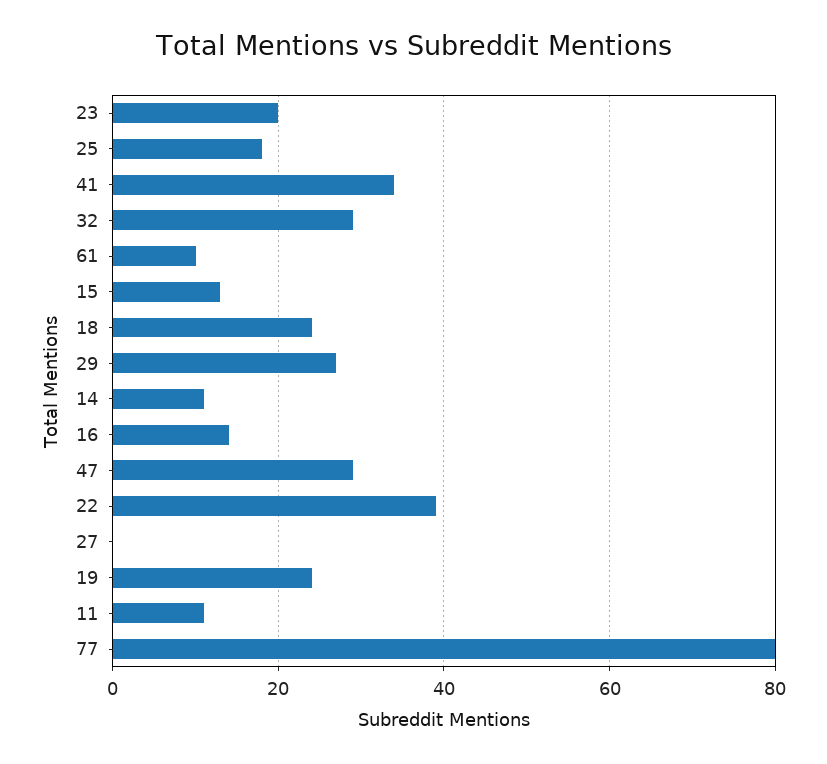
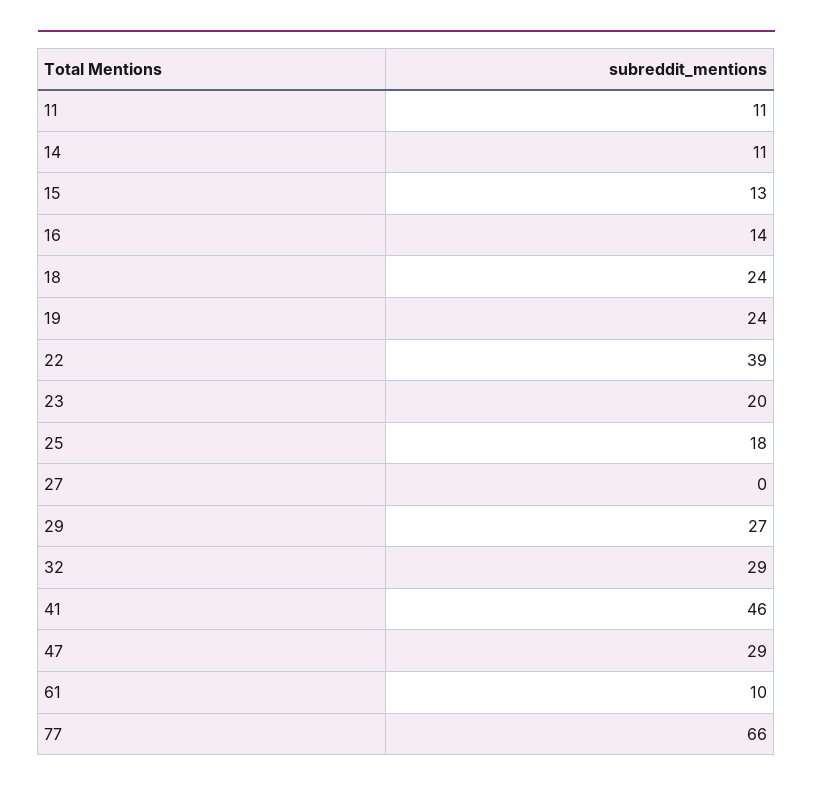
  {
    "23": 20,
    "25": 18,
-   "41": 35,
+   "41": 46,
    "32": 29,
    "61": 10,
    "15": 13,
    "18": 24,
    "29": 27,
    "14": 11,
    "16": 14,
    "47": 29,
    "22": 39,
    "27": 0,
    "19": 24,
    "11": 11,
-   "77": 80
+   "77": 66
  }

